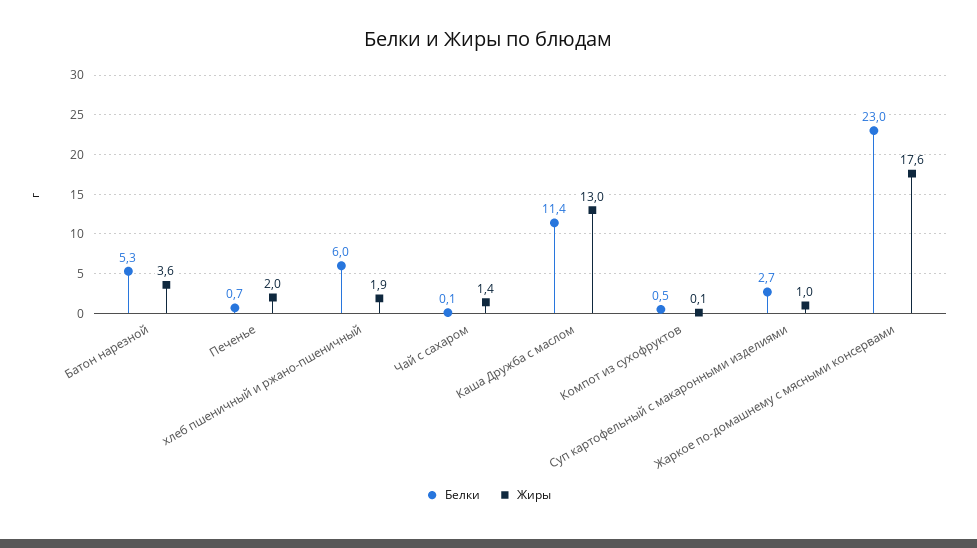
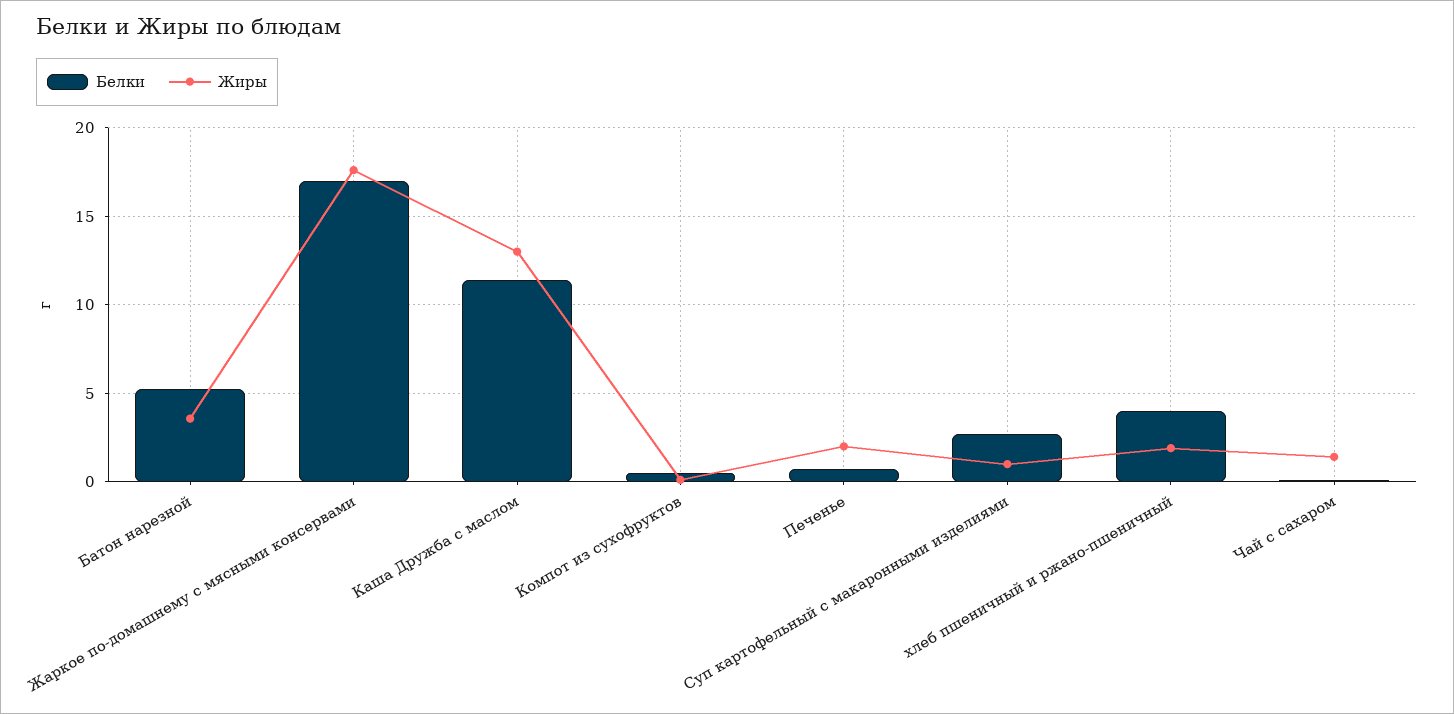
  {
    "Белки": {
      "Батон нарезной": 5.3,
      "Печенье": 0.7,
-     "хлеб пшеничный и ржано-пшеничный": 6,
+     "хлеб пшеничный и ржано-пшеничный": 4,
      "Чай с сахаром": 0.1,
      "Каша Дружба с маслом": 11.4,
      "Компот из сухофруктов": 0.5,
      "Суп картофельный с макаронными изделиями": 2.7,
-     "Жаркое по-домашнему с мясными консервами": 23
+     "Жаркое по-домашнему с мясными консервами": 17
    },
    "Жиры": {
      "Батон нарезной": 3.6,
      "Печенье": 2,
      "хлеб пшеничный и ржано-пшеничный": 1.9,
      "Чай с сахаром": 1.4,
      "Каша Дружба с маслом": 13,
      "Компот из сухофруктов": 0.1,
      "Суп картофельный с макаронными изделиями": 1,
      "Жаркое по-домашнему с мясными консервами": 17.6
    }
  }

